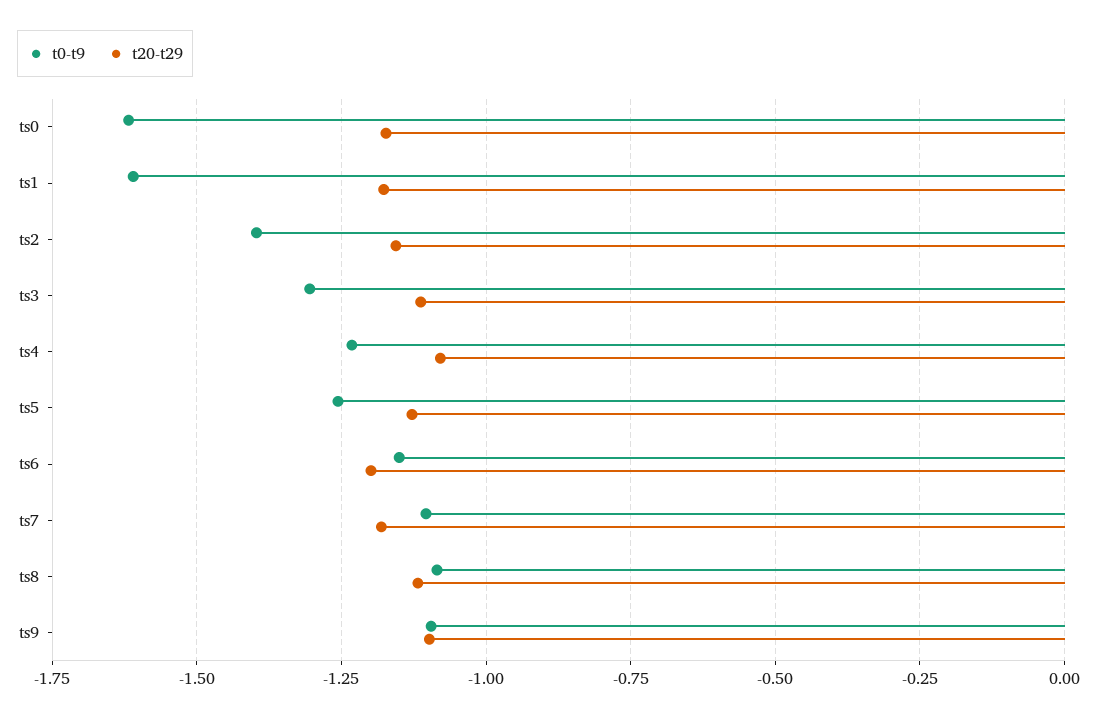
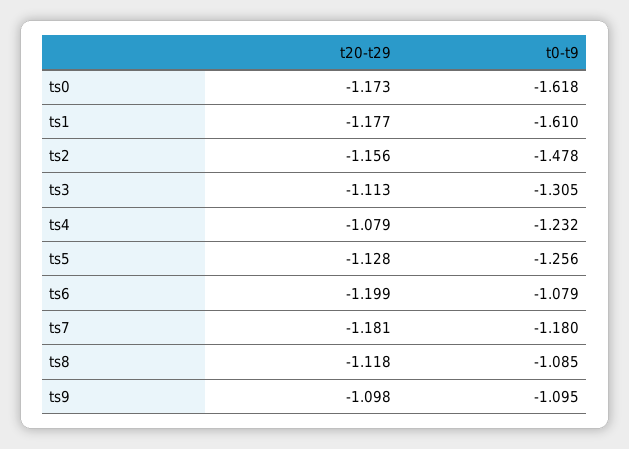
  {
    "t0-t9": {
      "ts0": -1.618,
      "ts1": -1.61,
-     "ts2": -1.4,
+     "ts2": -1.478,
      "ts3": -1.305,
      "ts4": -1.232,
      "ts5": -1.256,
-     "ts6": -1.15,
+     "ts6": -1.079,
-     "ts7": -1.1,
+     "ts7": -1.18,
      "ts8": -1.085,
      "ts9": -1.095
    },
    "t20-t29": {
      "ts0": -1.173,
      "ts1": -1.177,
      "ts2": -1.156,
      "ts3": -1.113,
      "ts4": -1.079,
      "ts5": -1.128,
      "ts6": -1.199,
      "ts7": -1.181,
      "ts8": -1.118,
      "ts9": -1.098
    }
  }

